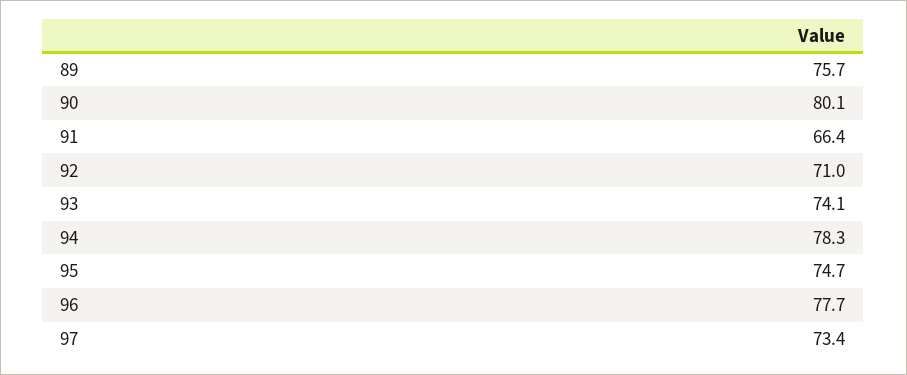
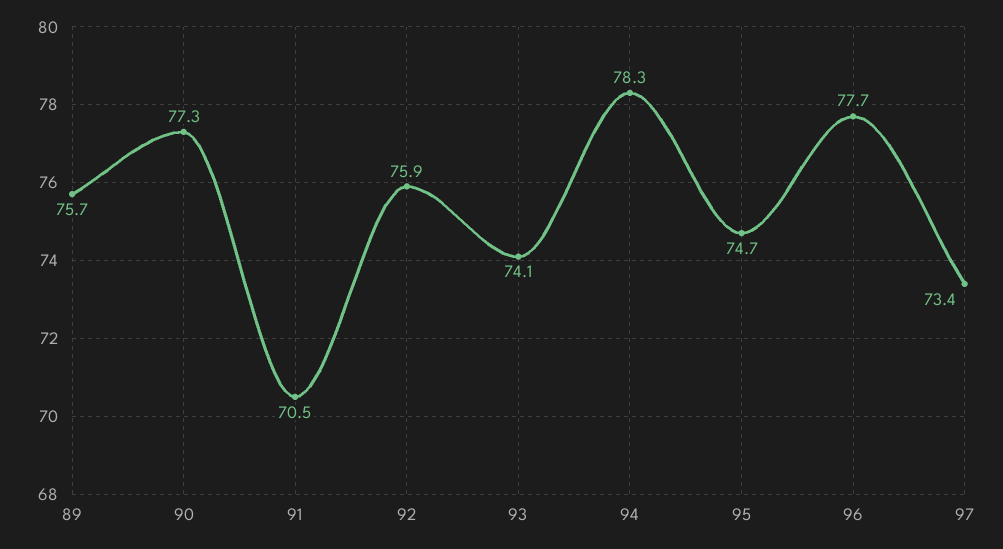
  {
    "89": 75.7,
-   "90": 80.1,
+   "90": 77.3,
-   "91": 66.4,
+   "91": 70.5,
-   "92": 71,
+   "92": 75.9,
    "93": 74.1,
    "94": 78.3,
    "95": 74.7,
    "96": 77.7,
    "97": 73.4
  }

